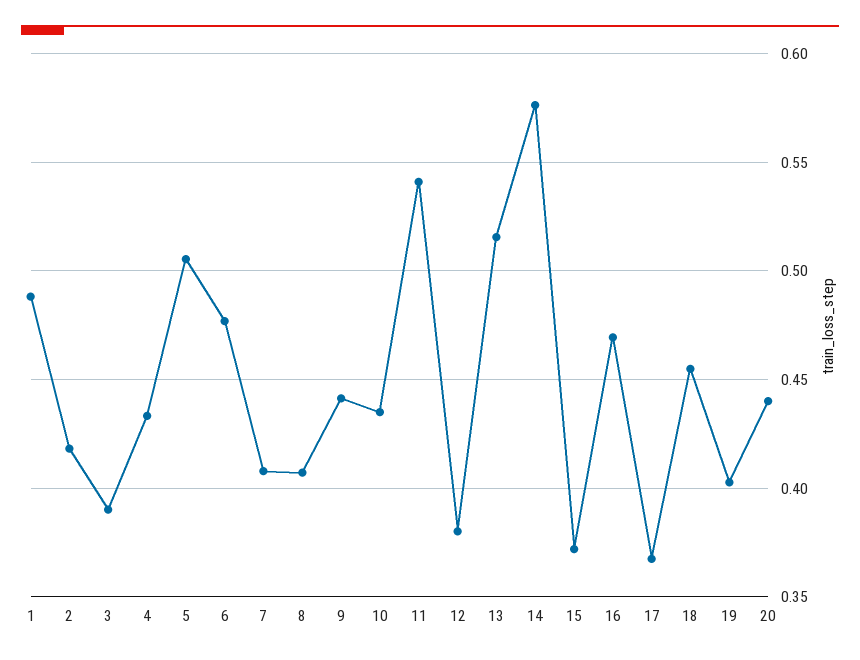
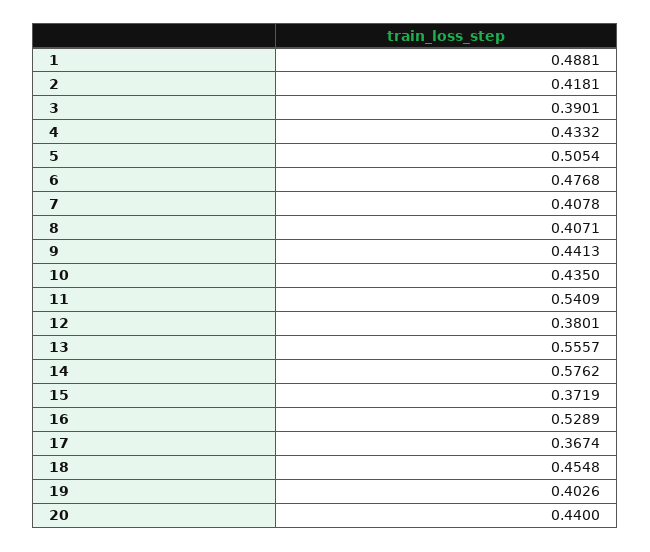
  {
    "1": 0.4881,
    "2": 0.4181,
    "3": 0.3901,
    "4": 0.4332,
    "5": 0.5054,
    "6": 0.4768,
    "7": 0.4078,
    "8": 0.4071,
    "9": 0.4413,
    "10": 0.435,
    "11": 0.5409,
    "12": 0.3801,
-   "13": 0.515,
+   "13": 0.5557,
    "14": 0.5762,
    "15": 0.3719,
-   "16": 0.47,
+   "16": 0.5289,
    "17": 0.3674,
    "18": 0.4548,
    "19": 0.4026,
    "20": 0.44
  }

